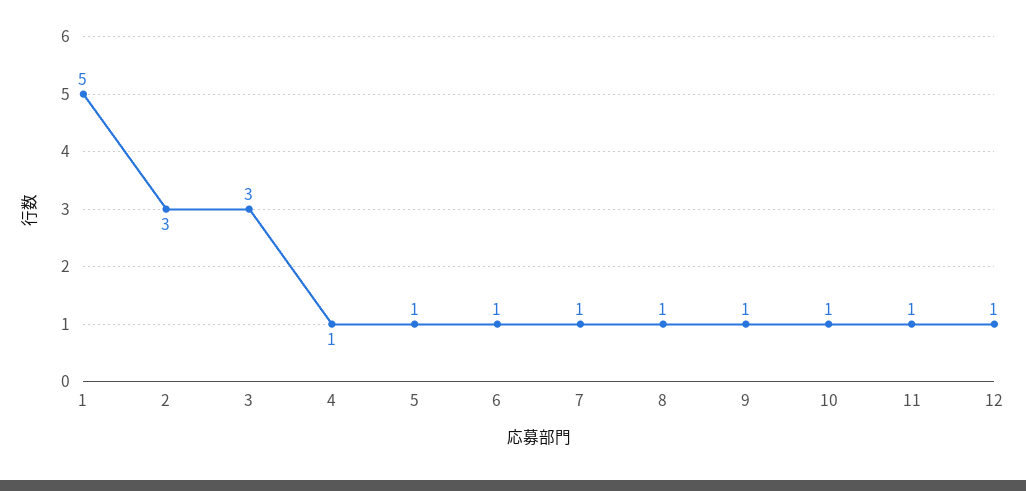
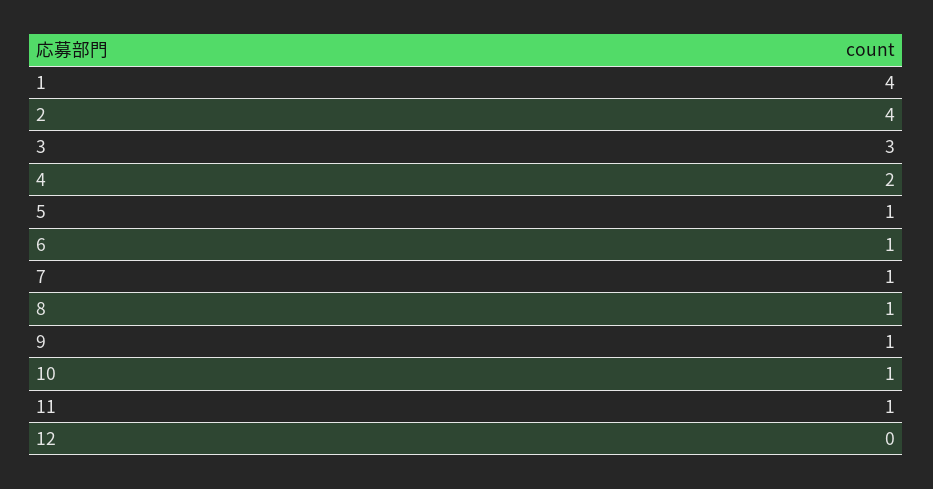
  {
-   "1": 5,
+   "1": 4,
-   "2": 3,
+   "2": 4,
    "3": 3,
-   "4": 1,
+   "4": 2,
    "5": 1,
    "6": 1,
    "7": 1,
    "8": 1,
    "9": 1,
    "10": 1,
    "11": 1,
-   "12": 1
+   "12": 0
  }

